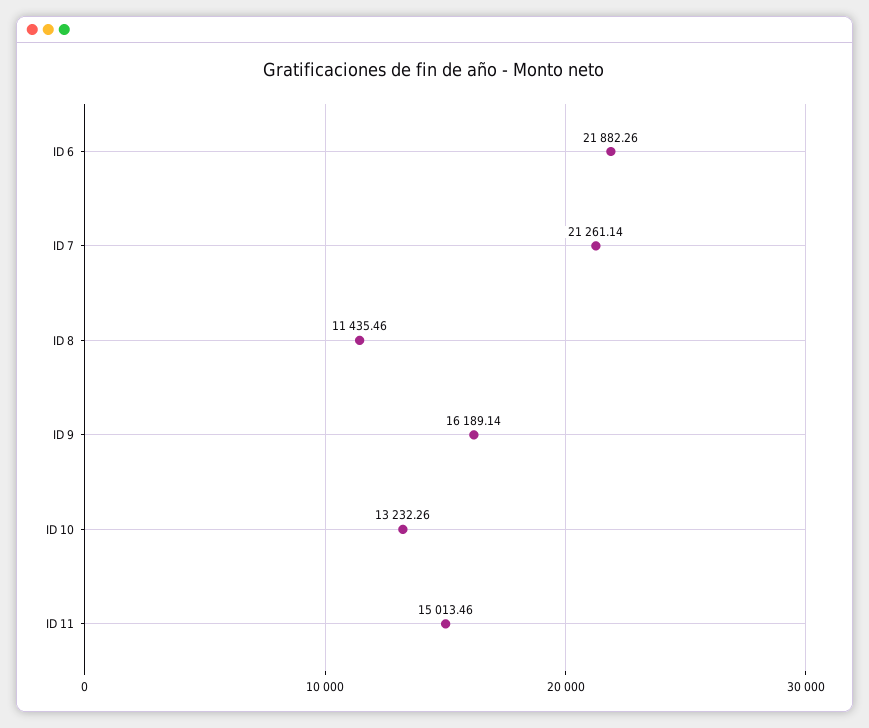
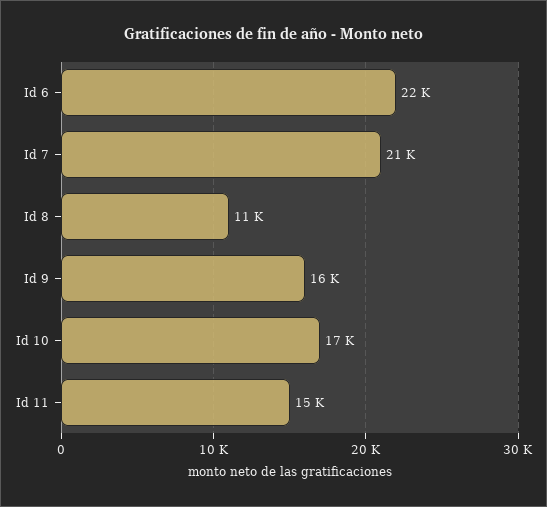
  {
    "ID 6": 21882.26,
    "ID 7": 21261.14,
    "ID 8": 11435.46,
    "ID 9": 16189.14,
-   "ID 10": 13232.26,
+   "ID 10": 17000,
    "ID 11": 15013.46
  }

